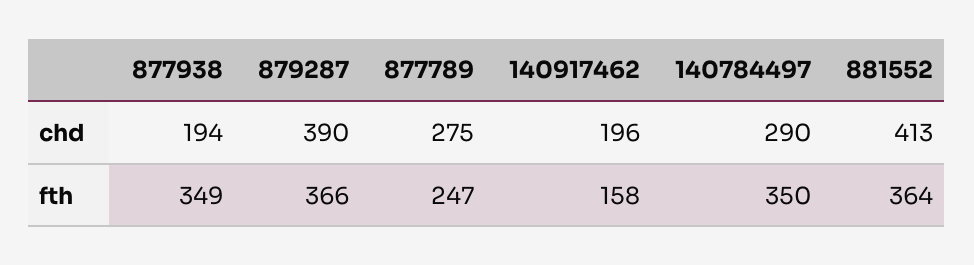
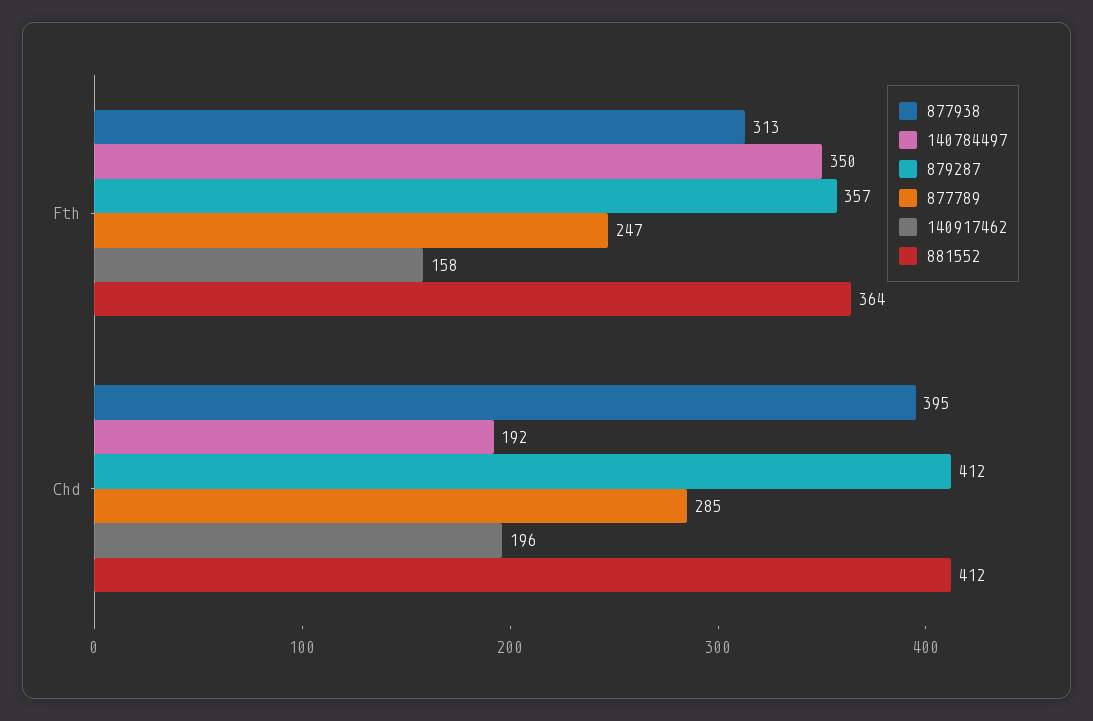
  {
    "877938": {
-     "chd": 194,
+     "chd": 395,
-     "fth": 349
+     "fth": 313
    },
    "879287": {
-     "chd": 390,
+     "chd": 412,
-     "fth": 366
+     "fth": 357
    },
    "877789": {
-     "chd": 275,
+     "chd": 285,
      "fth": 247
    },
    "140917462": {
      "chd": 196,
      "fth": 158
    },
    "140784497": {
-     "chd": 290,
+     "chd": 192,
      "fth": 350
    },
    "881552": {
-     "chd": 413,
+     "chd": 412,
      "fth": 364
    }
  }

